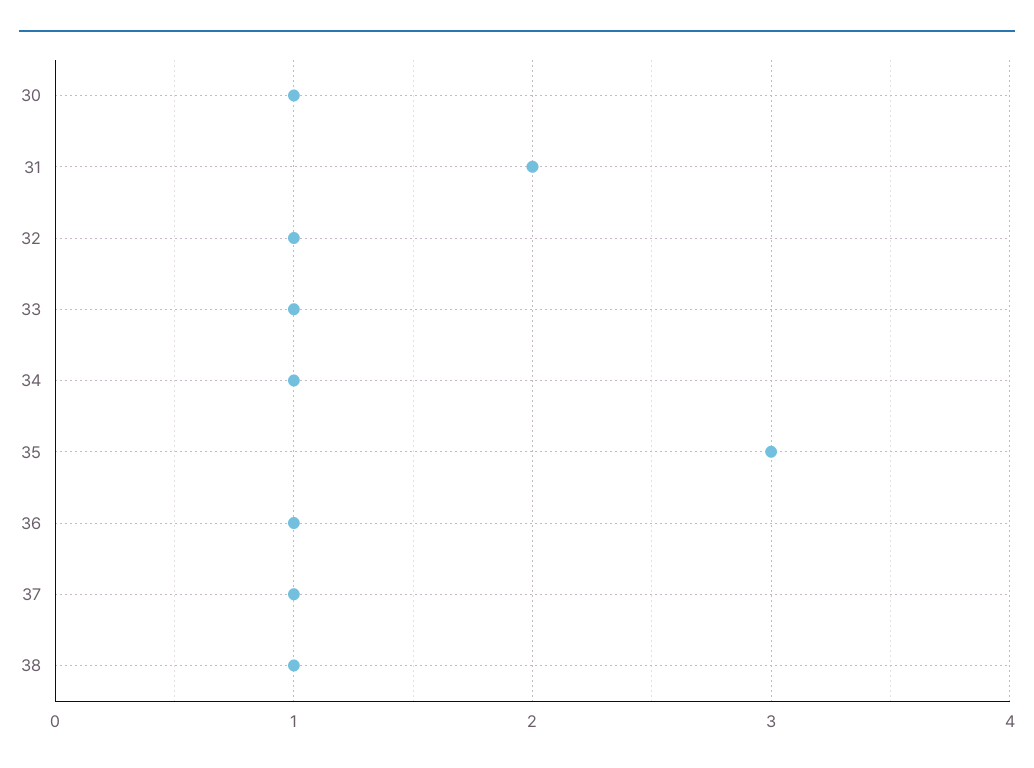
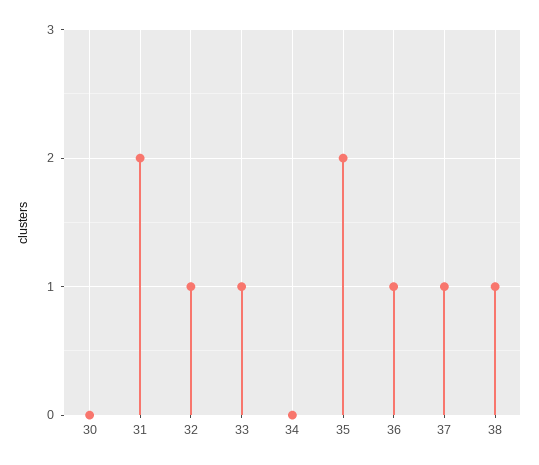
  {
-   "30": 1,
+   "30": 0,
    "31": 2,
    "32": 1,
    "33": 1,
-   "34": 1,
+   "34": 0,
-   "35": 3,
+   "35": 2,
    "36": 1,
    "37": 1,
    "38": 1
  }

